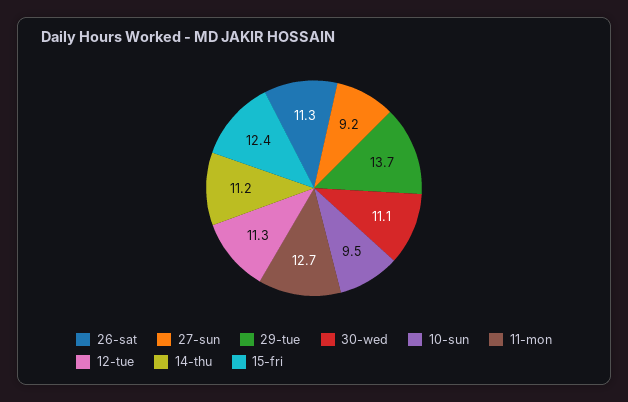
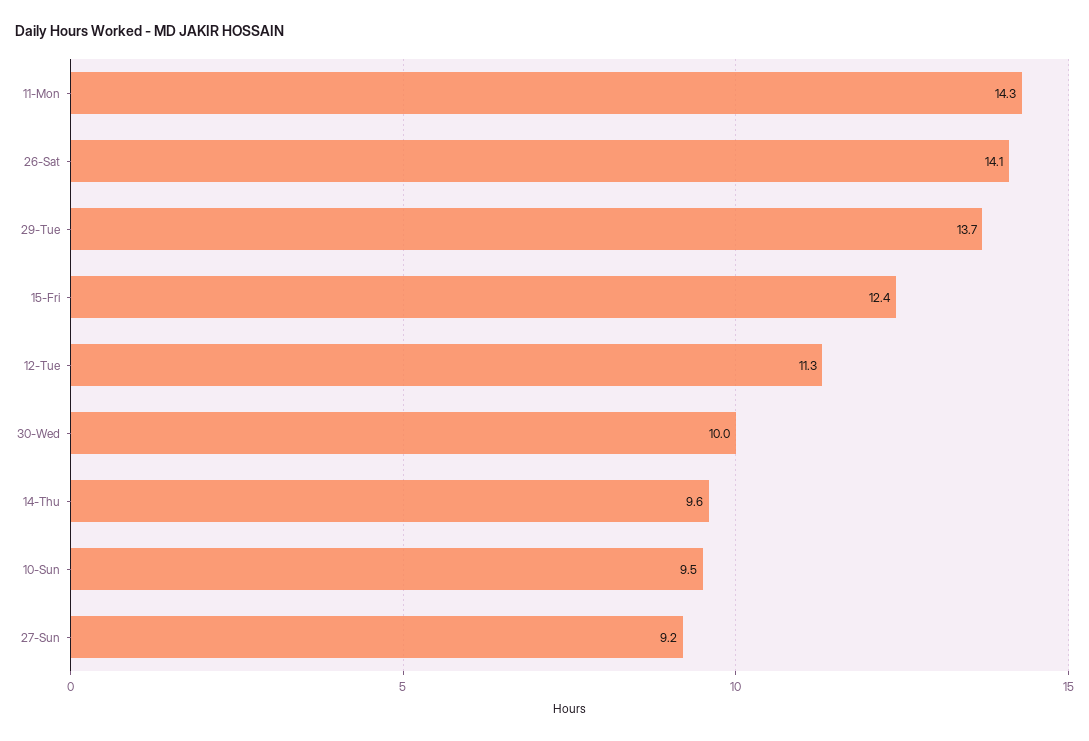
  {
-   "26-sat": 11.3,
+   "26-sat": 14.1,
    "27-sun": 9.2,
    "29-tue": 13.7,
-   "30-wed": 11.1,
+   "30-wed": 10,
    "10-sun": 9.5,
-   "11-mon": 12.7,
+   "11-mon": 14.3,
    "12-tue": 11.3,
-   "14-thu": 11.2,
+   "14-thu": 9.6,
    "15-fri": 12.4
  }

